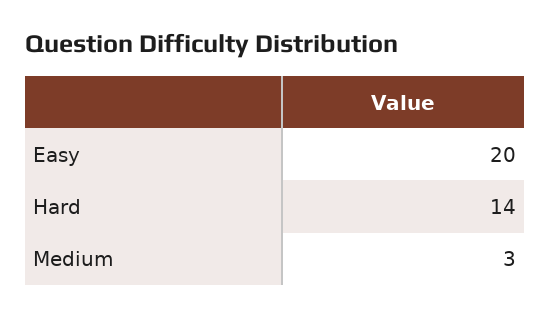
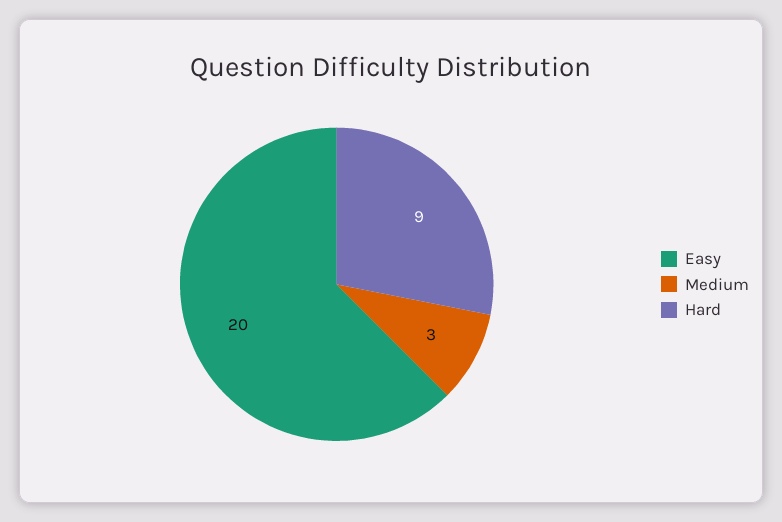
  {
    "Easy": 20,
-   "Hard": 14,
+   "Hard": 9,
    "Medium": 3
  }

